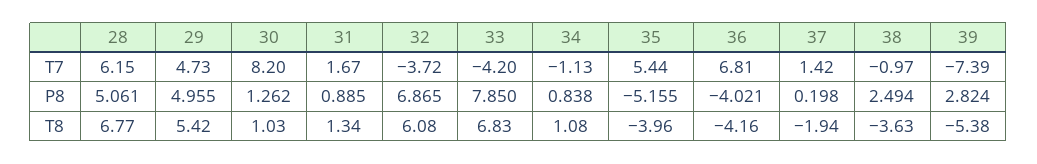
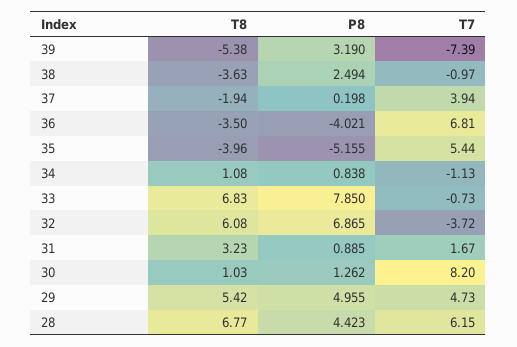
  {
    "28": {
      "T7": 6.15,
-     "P8": 5.061,
+     "P8": 4.423,
      "T8": 6.77
    },
    "29": {
      "T7": 4.73,
      "P8": 4.955,
      "T8": 5.42
    },
    "30": {
      "T7": 8.2,
      "P8": 1.262,
      "T8": 1.03
    },
    "31": {
      "T7": 1.67,
      "P8": 0.885,
-     "T8": 1.34
+     "T8": 3.23
    },
    "32": {
      "T7": -3.72,
      "P8": 6.865,
      "T8": 6.08
    },
    "33": {
-     "T7": -4.2,
+     "T7": -0.73,
      "P8": 7.85,
      "T8": 6.83
    },
    "34": {
      "T7": -1.13,
      "P8": 0.838,
      "T8": 1.08
    },
    "35": {
      "T7": 5.44,
      "P8": -5.155,
      "T8": -3.96
    },
    "36": {
      "T7": 6.81,
      "P8": -4.021,
-     "T8": -4.16
+     "T8": -3.5
    },
    "37": {
-     "T7": 1.42,
+     "T7": 3.94,
      "P8": 0.198,
      "T8": -1.94
    },
    "38": {
      "T7": -0.97,
      "P8": 2.494,
      "T8": -3.63
    },
    "39": {
      "T7": -7.39,
-     "P8": 2.824,
+     "P8": 3.19,
      "T8": -5.38
    }
  }

